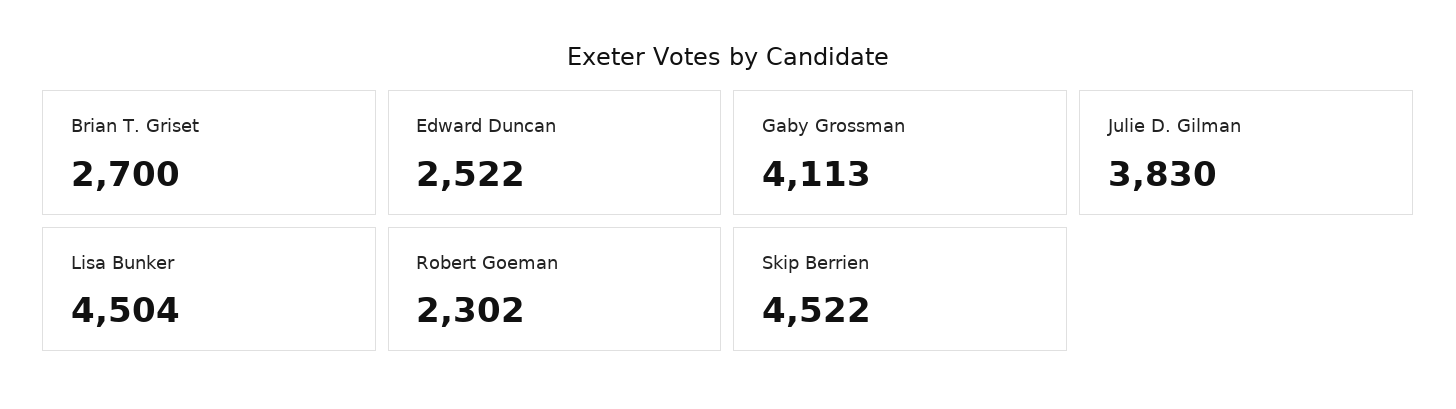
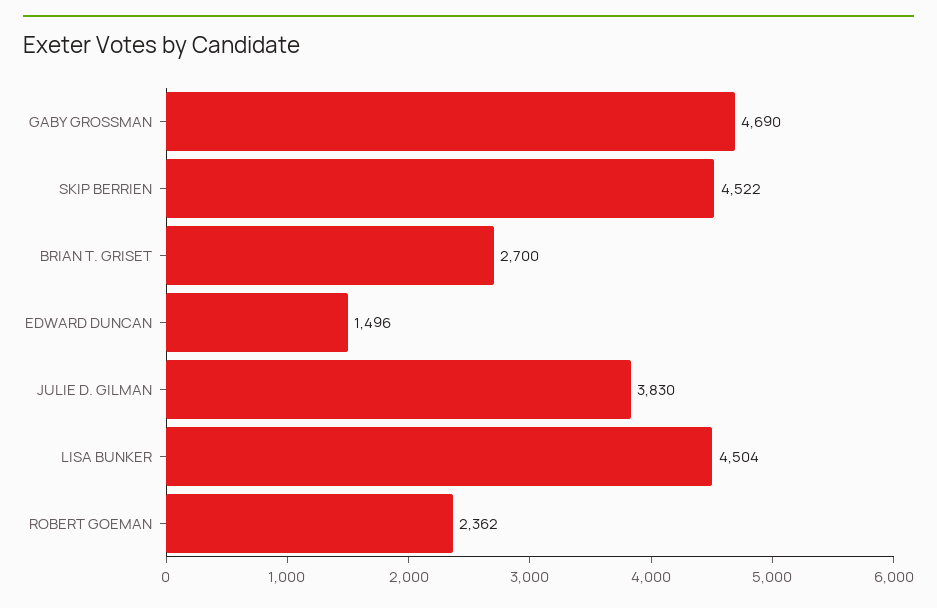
  {
    "Brian T. Griset": 2700,
-   "Edward Duncan": 2522,
+   "Edward Duncan": 1496,
-   "Gaby Grossman": 4113,
+   "Gaby Grossman": 4690,
    "Julie D. Gilman": 3830,
    "Lisa Bunker": 4504,
-   "Robert Goeman": 2302,
+   "Robert Goeman": 2362,
    "Skip Berrien": 4522
  }

